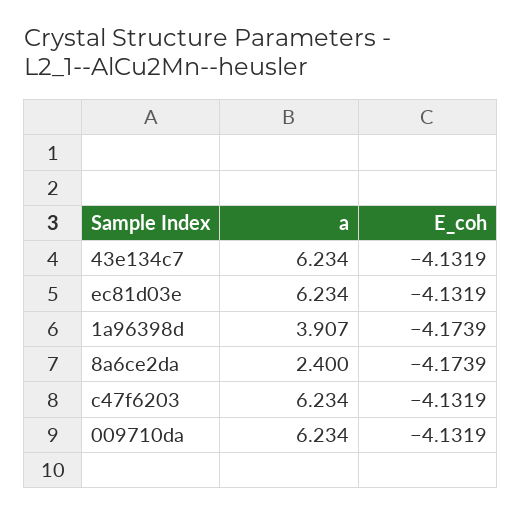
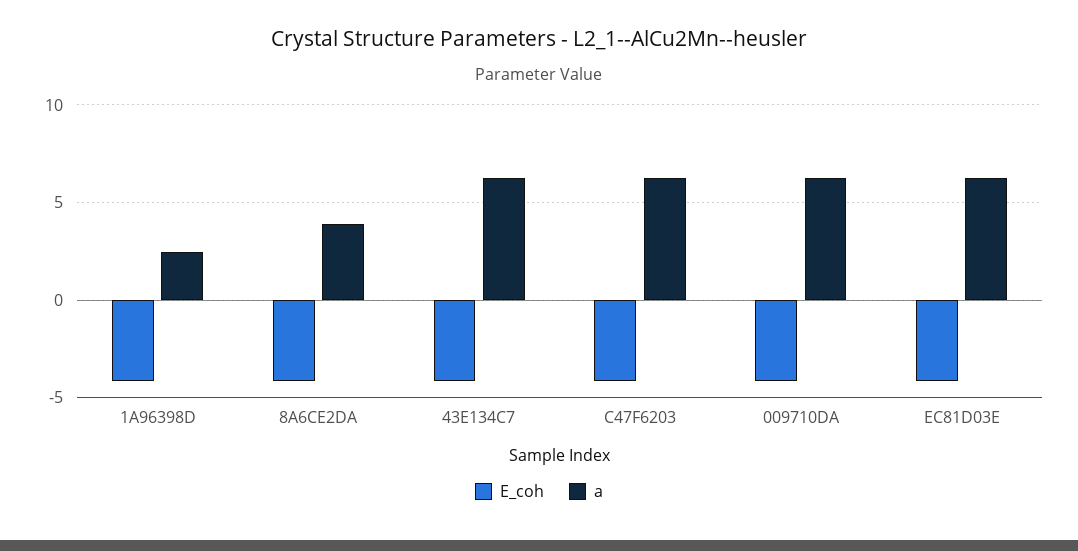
  {
    "a": {
      "43e134c7": 6.234,
      "ec81d03e": 6.234,
-     "1a96398d": 3.907,
+     "1a96398d": 2.5,
-     "8a6ce2da": 2.4,
+     "8a6ce2da": 4,
      "c47f6203": 6.234,
      "009710da": 6.234
    },
    "E_coh": {
      "43e134c7": -4.1319,
      "ec81d03e": -4.1319,
      "1a96398d": -4.1739,
      "8a6ce2da": -4.1739,
      "c47f6203": -4.1319,
      "009710da": -4.1319
    }
  }

